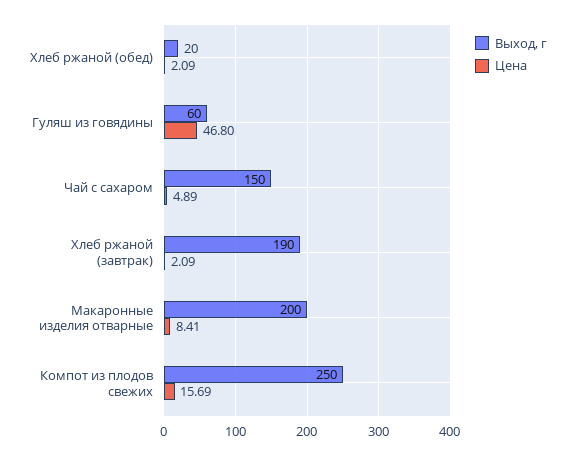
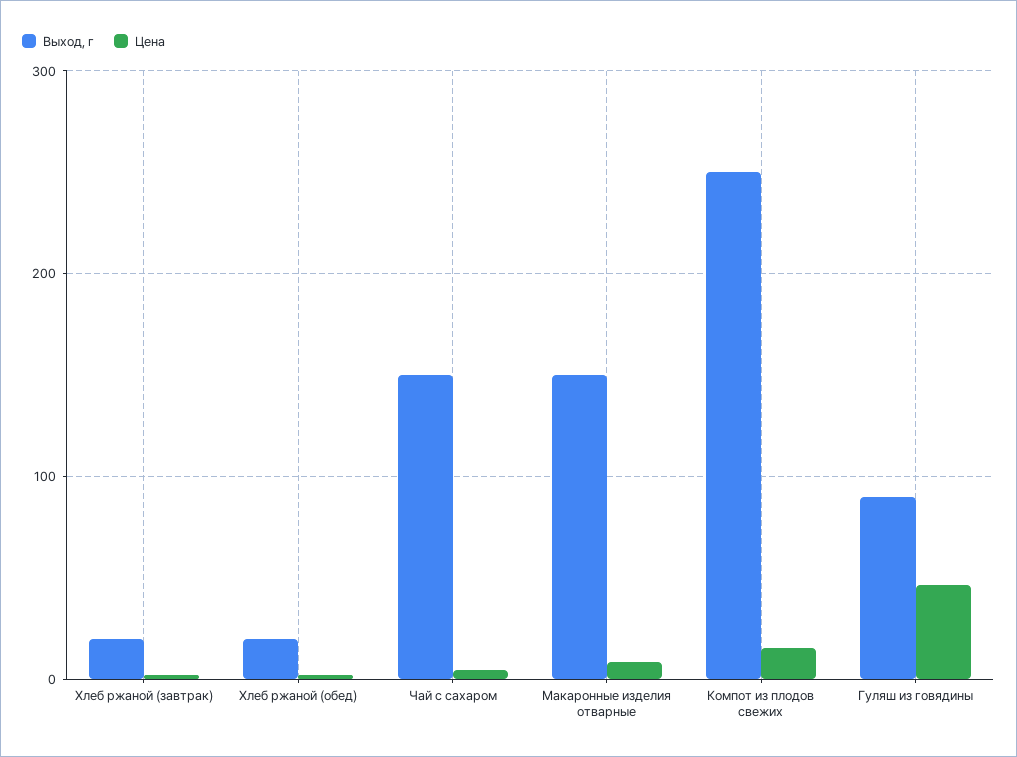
  {
    "Выход, г": {
      "Хлеб ржаной (обед)": 20,
-     "Гуляш из говядины": 60,
+     "Гуляш из говядины": 90,
      "Чай с сахаром": 150,
-     "Хлеб ржаной (завтрак)": 190,
+     "Хлеб ржаной (завтрак)": 20,
-     "Макаронные изделия отварные": 200,
+     "Макаронные изделия отварные": 150,
      "Компот из плодов свежих": 250
    },
    "Цена": {
      "Хлеб ржаной (обед)": 2.09,
      "Гуляш из говядины": 46.8,
      "Чай с сахаром": 4.89,
      "Хлеб ржаной (завтрак)": 2.09,
      "Макаронные изделия отварные": 8.41,
      "Компот из плодов свежих": 15.69
    }
  }

